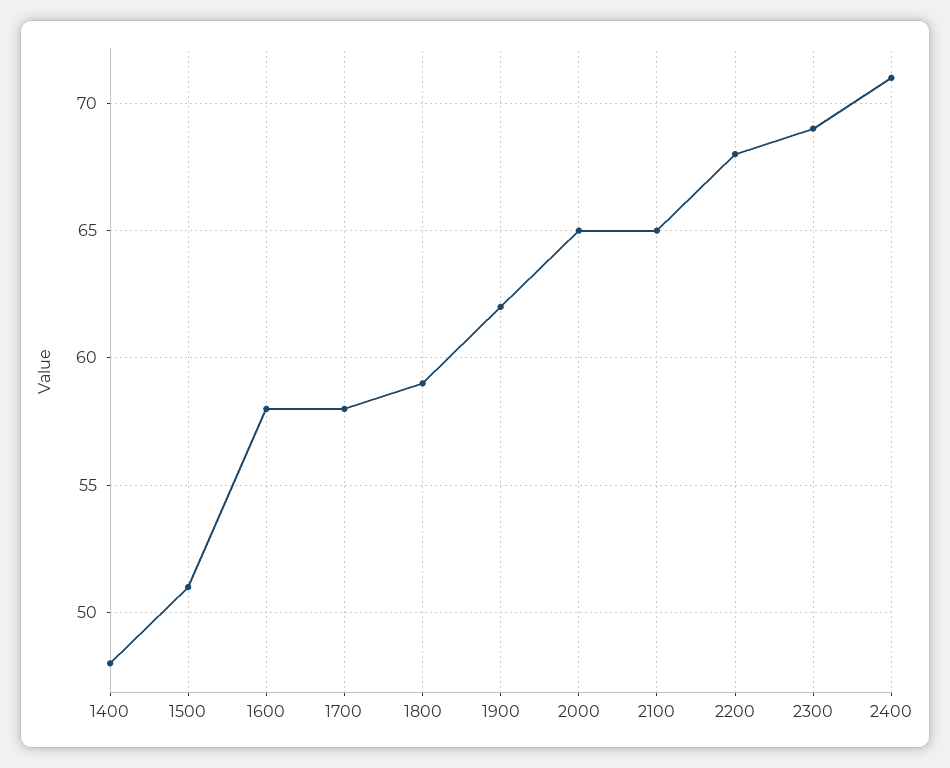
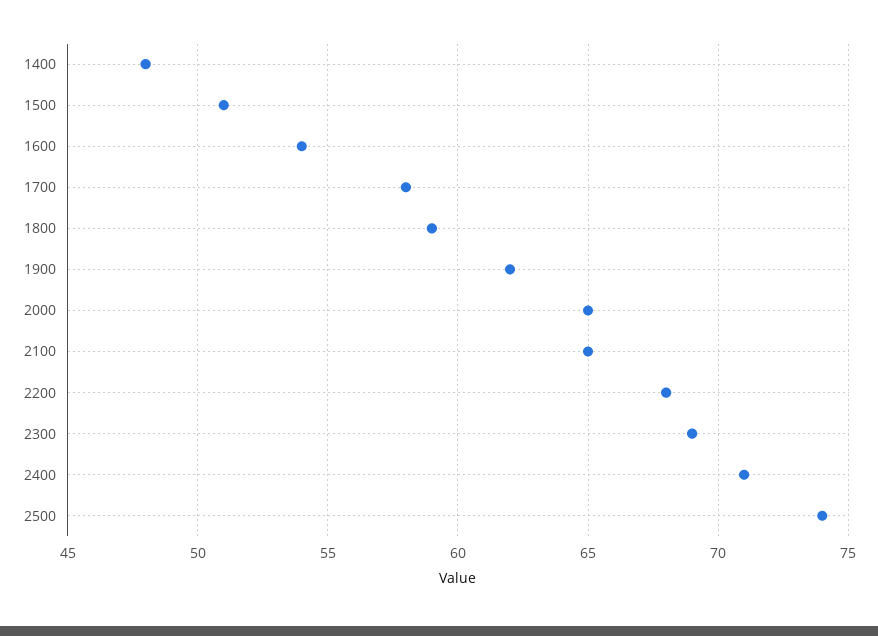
  {
    "1400": 48,
    "1500": 51,
-   "1600": 58,
+   "1600": 54,
    "1700": 58,
    "1800": 59,
    "1900": 62,
    "2000": 65,
    "2100": 65,
    "2200": 68,
    "2300": 69,
-   "2400": 71
+   "2400": 71,
+   "2500": 74
  }

